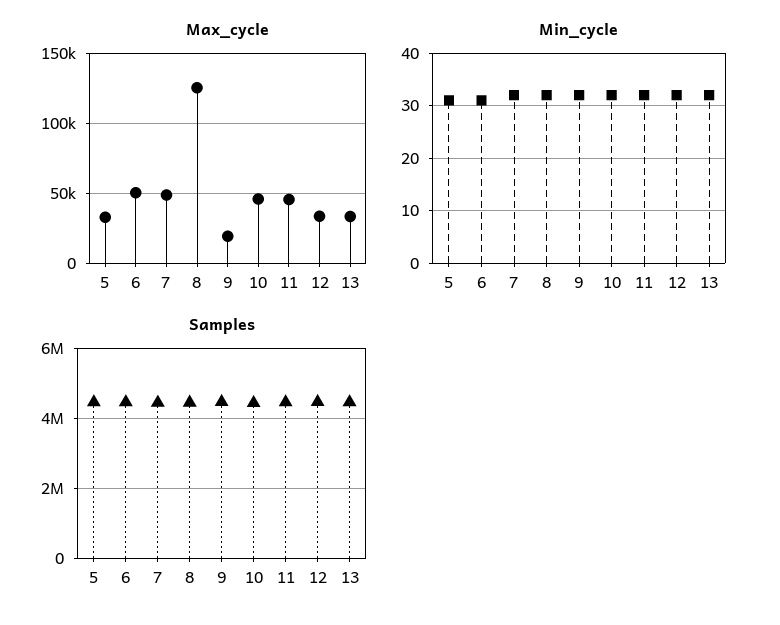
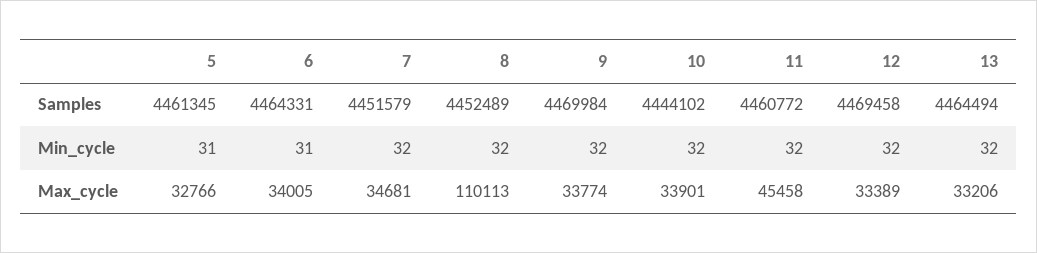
  {
    "Max_cycle": {
      "5": 32766,
-     "6": 50000,
+     "6": 34005,
-     "7": 50000,
+     "7": 34681,
-     "8": 125000,
+     "8": 110113,
-     "9": 20000,
+     "9": 33774,
-     "10": 45000,
+     "10": 33901,
      "11": 45458,
      "12": 33389,
      "13": 33206
    },
    "Min_cycle": {
      "5": 31,
      "6": 31,
      "7": 32,
      "8": 32,
      "9": 32,
      "10": 32,
      "11": 32,
      "12": 32,
      "13": 32
    },
    "Samples": {
      "5": 4461345,
      "6": 4464331,
      "7": 4451579,
      "8": 4452489,
      "9": 4469984,
      "10": 4444102,
      "11": 4460772,
      "12": 4469458,
      "13": 4464494
    }
  }

